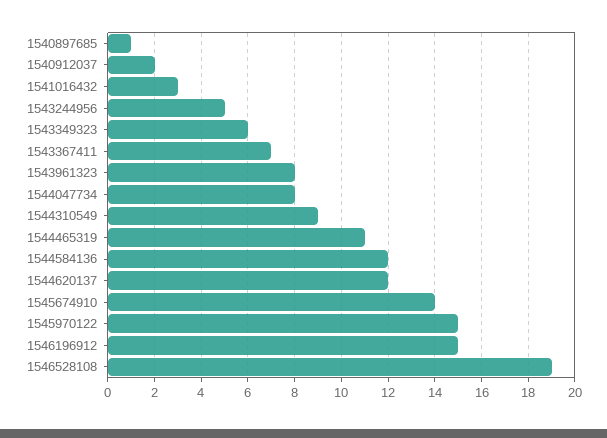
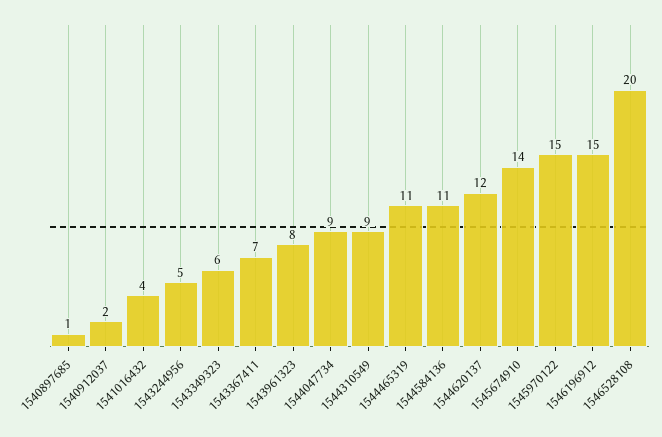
  {
    "1540897685": 1,
    "1540912037": 2,
-   "1541016432": 3,
+   "1541016432": 4,
    "1543244956": 5,
    "1543349323": 6,
    "1543367411": 7,
    "1543961323": 8,
-   "1544047734": 8,
+   "1544047734": 9,
    "1544310549": 9,
    "1544465319": 11,
-   "1544584136": 12,
+   "1544584136": 11,
    "1544620137": 12,
    "1545674910": 14,
    "1545970122": 15,
    "1546196912": 15,
-   "1546528108": 19
+   "1546528108": 20
  }

